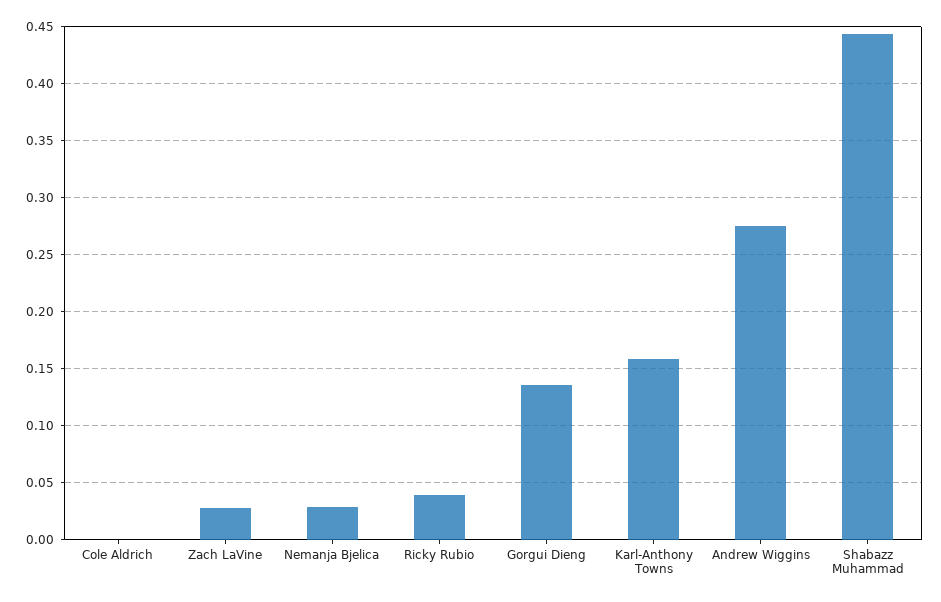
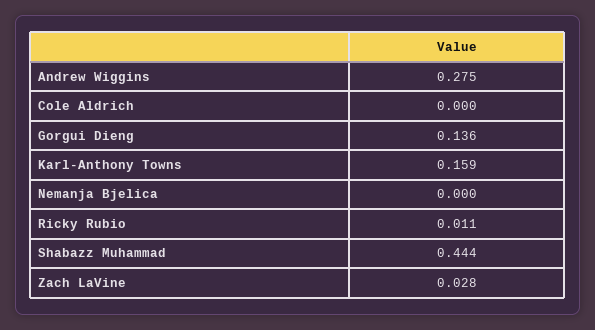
  {
    "Cole Aldrich": 0,
    "Zach LaVine": 0.028,
-   "Nemanja Bjelica": 0.03,
+   "Nemanja Bjelica": 0,
-   "Ricky Rubio": 0.04,
+   "Ricky Rubio": 0.011,
    "Gorgui Dieng": 0.136,
    "Karl-Anthony Towns": 0.159,
    "Andrew Wiggins": 0.275,
    "Shabazz Muhammad": 0.444
  }

